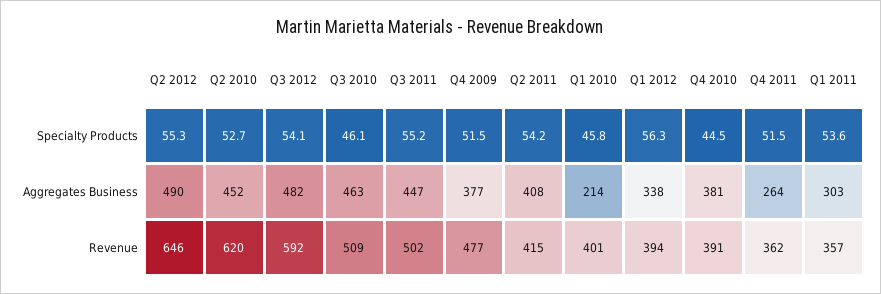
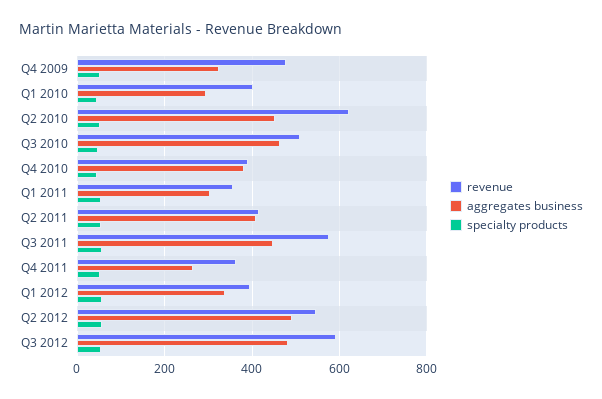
  {
    "Specialty Products": {
      "Q2 2012": 55.3,
      "Q2 2010": 52.7,
      "Q3 2012": 54.1,
      "Q3 2010": 46.1,
      "Q3 2011": 55.2,
      "Q4 2009": 51.5,
      "Q2 2011": 54.2,
      "Q1 2010": 45.8,
      "Q1 2012": 56.3,
      "Q4 2010": 44.5,
      "Q4 2011": 51.5,
      "Q1 2011": 53.6
    },
    "Aggregates Business": {
      "Q2 2012": 490,
      "Q2 2010": 452,
      "Q3 2012": 482,
      "Q3 2010": 463,
      "Q3 2011": 447,
-     "Q4 2009": 377,
+     "Q4 2009": 320,
      "Q2 2011": 408,
-     "Q1 2010": 214,
+     "Q1 2010": 300,
      "Q1 2012": 338,
      "Q4 2010": 381,
      "Q4 2011": 264,
      "Q1 2011": 303
    },
    "Revenue": {
-     "Q2 2012": 646,
+     "Q2 2012": 540,
      "Q2 2010": 620,
      "Q3 2012": 592,
      "Q3 2010": 509,
-     "Q3 2011": 502,
+     "Q3 2011": 580,
      "Q4 2009": 477,
      "Q2 2011": 415,
      "Q1 2010": 401,
      "Q1 2012": 394,
      "Q4 2010": 391,
      "Q4 2011": 362,
      "Q1 2011": 357
    }
  }

